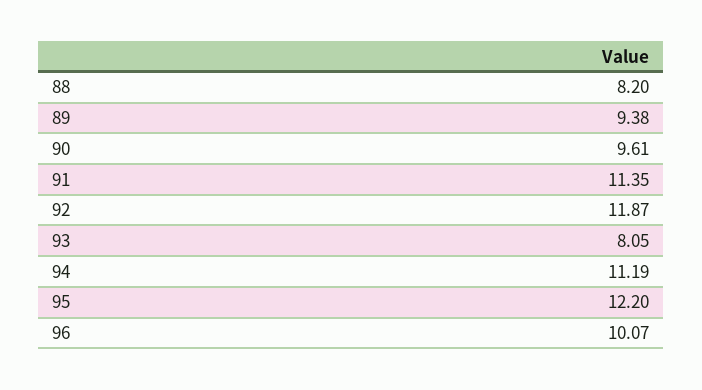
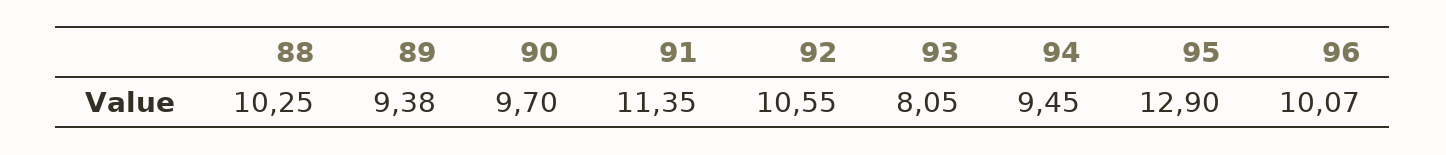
  {
-   "88": 8.2,
+   "88": 10.25,
    "89": 9.38,
-   "90": 9.61,
+   "90": 9.7,
    "91": 11.35,
-   "92": 11.87,
+   "92": 10.55,
    "93": 8.05,
-   "94": 11.19,
+   "94": 9.45,
-   "95": 12.2,
+   "95": 12.9,
    "96": 10.07
  }

